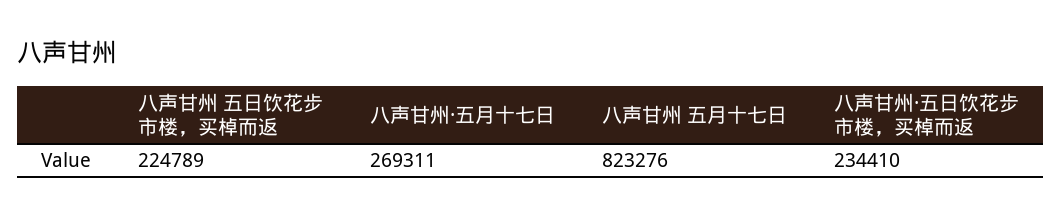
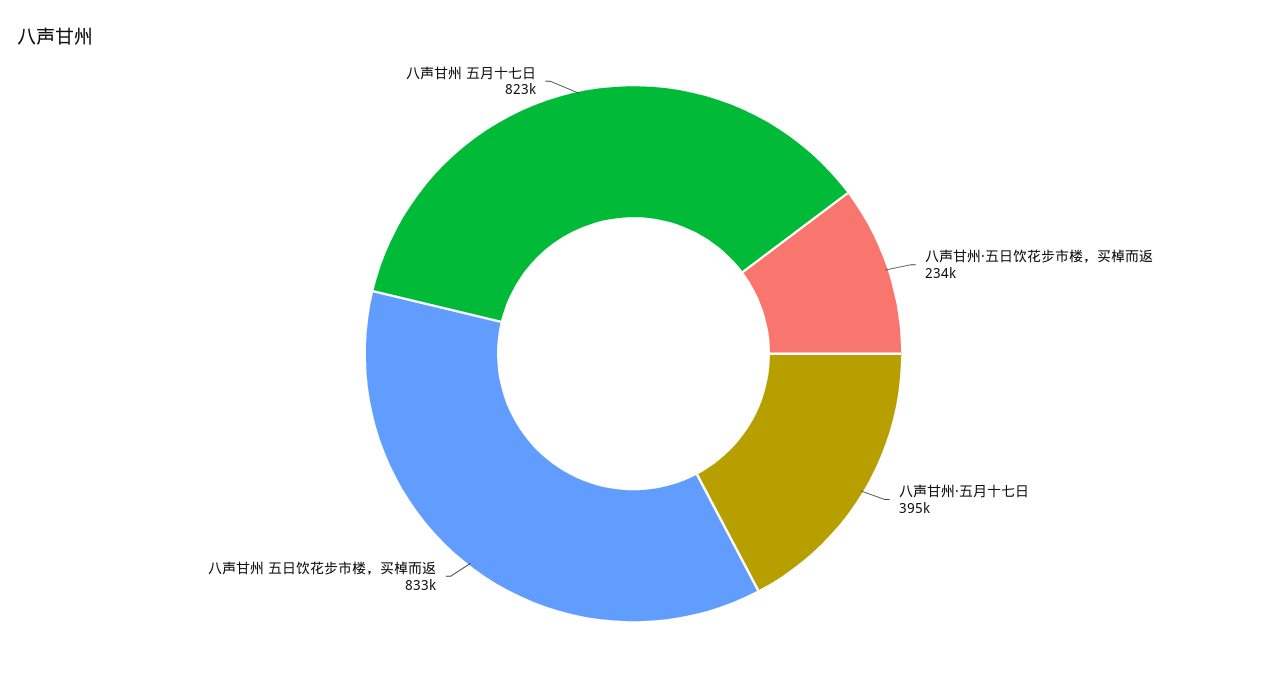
  {
-   "八声甘州 五日饮花步市楼，买棹而返": 224789,
+   "八声甘州 五日饮花步市楼，买棹而返": 833000,
-   "八声甘州·五月十七日": 269311,
+   "八声甘州·五月十七日": 395000,
    "八声甘州 五月十七日": 823276,
    "八声甘州·五日饮花步市楼，买棹而返": 234410
  }

